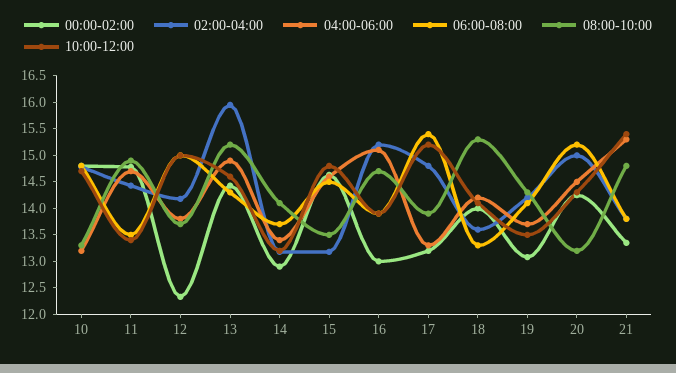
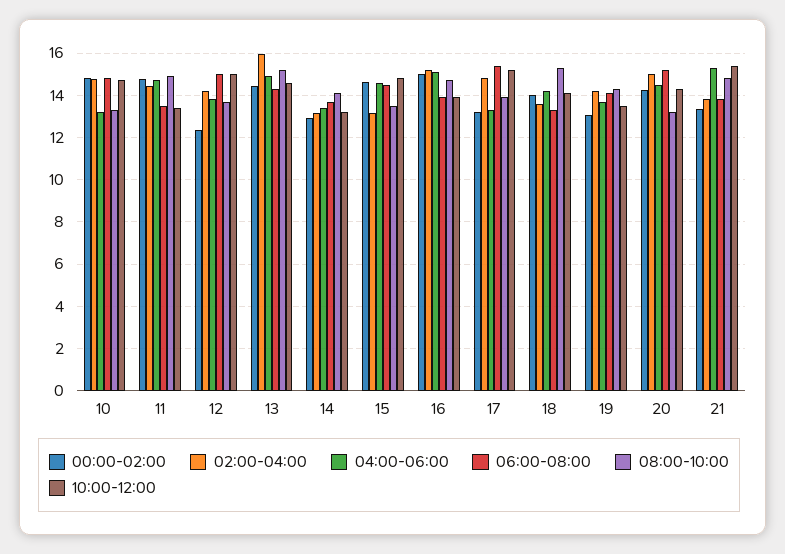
  {
    "00:00-02:00": {
      "10": 14.75,
      "11": 14.75,
      "12": 12.25,
      "13": 14.5,
      "14": 13,
      "15": 14.75,
-     "16": 13,
+     "16": 15,
      "17": 13.25,
      "18": 14,
      "19": 13,
      "20": 14.25,
      "21": 13.25
    },
    "02:00-04:00": {
      "10": 14.75,
      "11": 14.5,
      "12": 14.25,
      "13": 16,
      "14": 13.25,
      "15": 13.25,
      "16": 15.25,
      "17": 14.75,
      "18": 13.5,
      "19": 14.25,
      "20": 15,
      "21": 13.75
    },
    "04:00-06:00": {
      "10": 13.25,
      "11": 14.75,
      "12": 13.75,
      "13": 15,
      "14": 13.5,
      "15": 14.5,
      "16": 15,
      "17": 13.25,
      "18": 14.25,
      "19": 13.75,
      "20": 14.5,
      "21": 15.25
    },
    "06:00-08:00": {
      "10": 14.75,
      "11": 13.5,
      "12": 15,
      "13": 14.25,
      "14": 13.75,
      "15": 14.5,
      "16": 14,
      "17": 15.5,
      "18": 13.25,
      "19": 14,
      "20": 15.25,
      "21": 13.75
    },
    "08:00-10:00": {
      "10": 13.25,
      "11": 15,
      "12": 13.75,
      "13": 15.25,
      "14": 14,
      "15": 13.5,
      "16": 14.75,
      "17": 14,
      "18": 15.25,
      "19": 14.25,
      "20": 13.25,
      "21": 14.75
    },
    "10:00-12:00": {
      "10": 14.75,
      "11": 13.5,
      "12": 15,
      "13": 14.5,
      "14": 13.25,
      "15": 14.75,
      "16": 14,
      "17": 15.25,
      "18": 14,
      "19": 13.5,
      "20": 14.25,
      "21": 15.5
    }
  }

